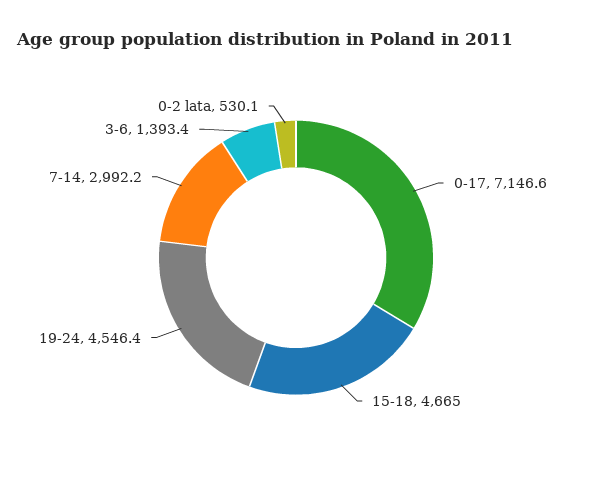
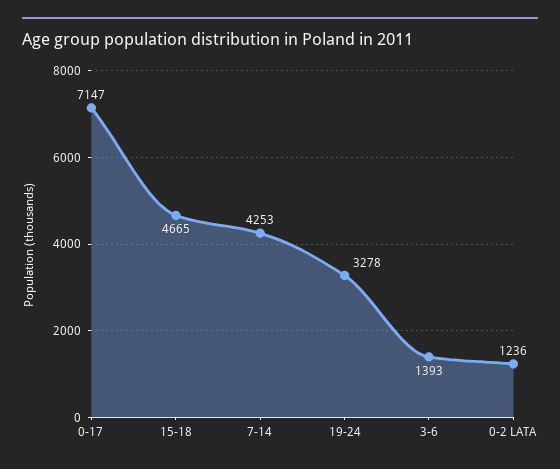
  {
    "0-17": 7146.6,
    "15-18": 4665,
-   "19-24": 4546.4,
+   "19-24": 3278,
-   "7-14": 2992.2,
+   "7-14": 4253,
    "3-6": 1393.4,
-   "0-2 lata": 530.1
+   "0-2 lata": 1236
  }

